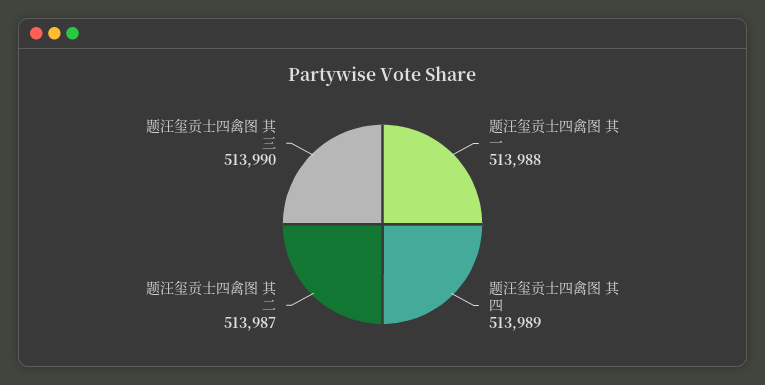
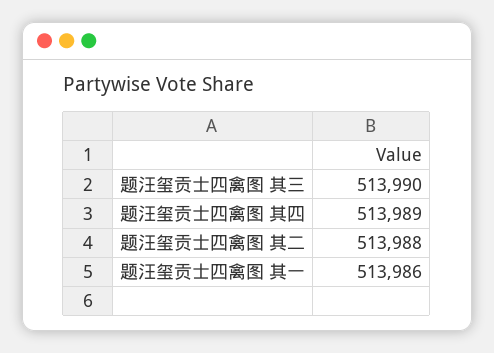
  {
-   "题汪玺贡士四禽图 其一": 513988,
+   "题汪玺贡士四禽图 其一": 513986,
    "题汪玺贡士四禽图 其四": 513989,
-   "题汪玺贡士四禽图 其二": 513987,
+   "题汪玺贡士四禽图 其二": 513988,
    "题汪玺贡士四禽图 其三": 513990
  }

